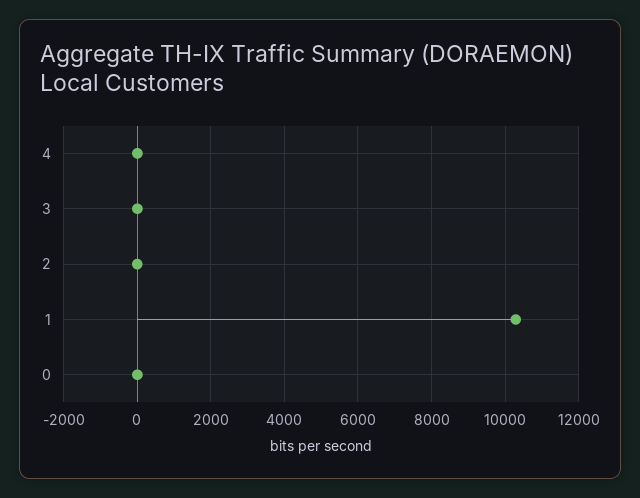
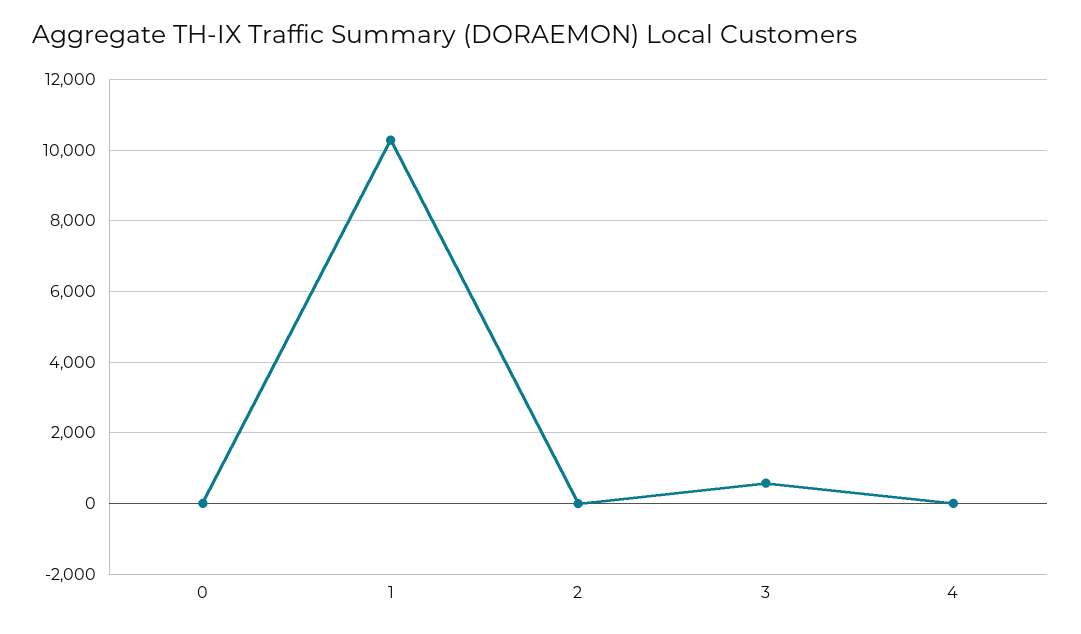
  {
    "4": 0,
-   "3": 0,
+   "3": 600,
    "2": 0,
    "1": 10200,
    "0": 0
  }

